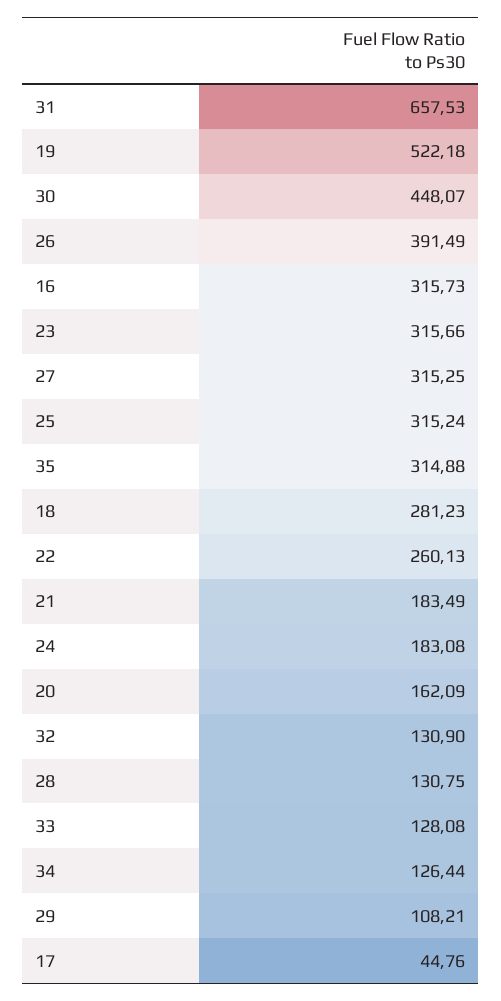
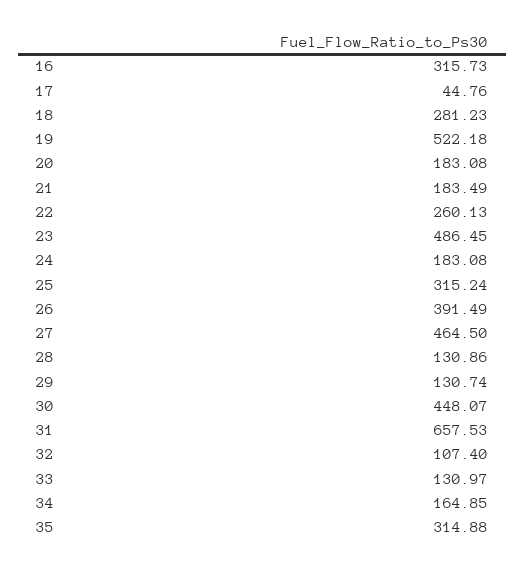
  {
    "31": 657.53,
    "19": 522.18,
    "30": 448.07,
    "26": 391.49,
    "16": 315.73,
-   "23": 315.66,
+   "23": 486.45,
-   "27": 315.25,
+   "27": 464.5,
    "25": 315.24,
    "35": 314.88,
    "18": 281.23,
    "22": 260.13,
    "21": 183.49,
    "24": 183.08,
-   "20": 162.09,
+   "20": 183.08,
-   "32": 130.9,
+   "32": 107.4,
-   "28": 130.75,
+   "28": 130.86,
-   "33": 128.08,
+   "33": 130.97,
-   "34": 126.44,
+   "34": 164.85,
-   "29": 108.21,
+   "29": 130.74,
    "17": 44.76
  }

